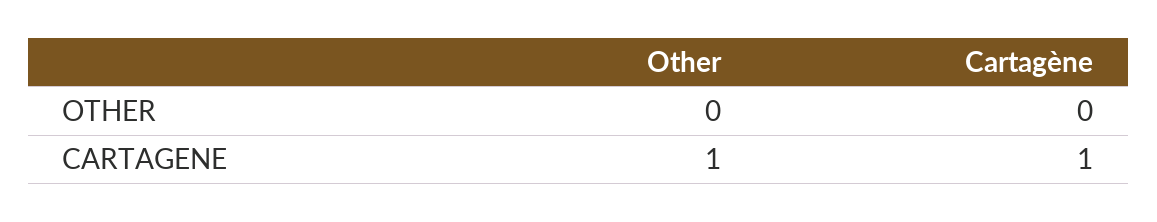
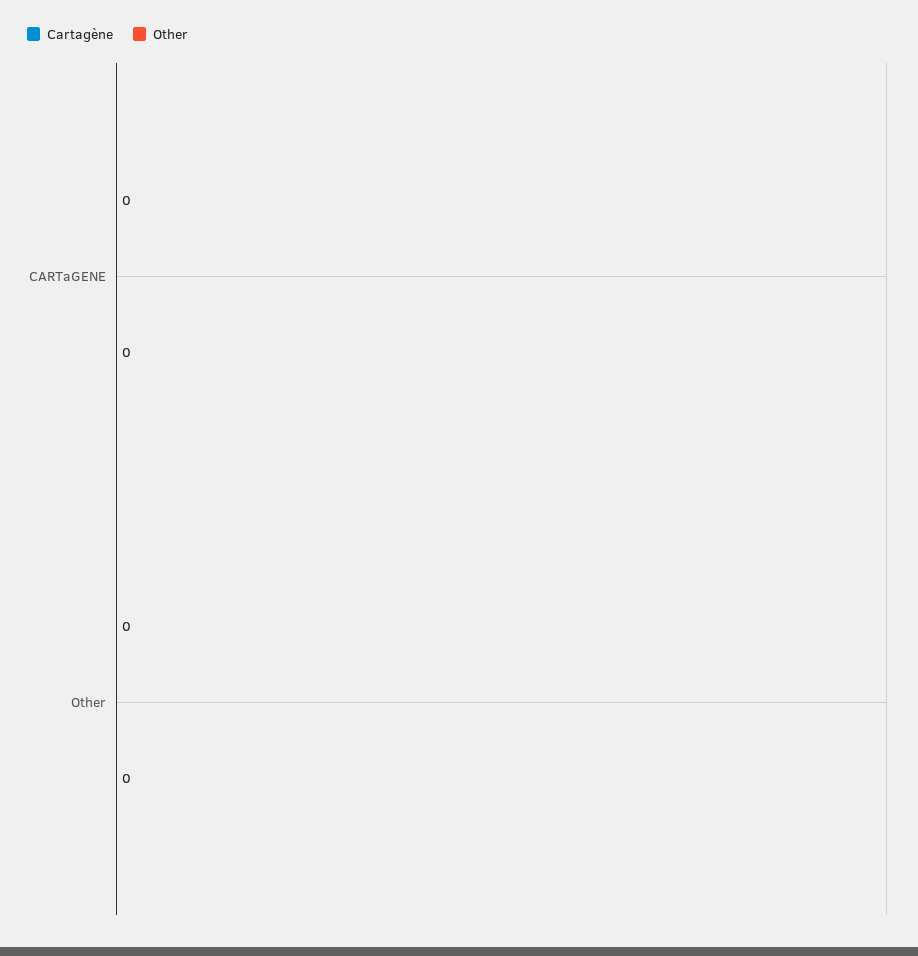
  {
    "Other": {
      "OTHER": 0,
-     "CARTAGENE": 1
+     "CARTAGENE": 0
    },
    "Cartagène": {
      "OTHER": 0,
-     "CARTAGENE": 1
+     "CARTAGENE": 0
    }
  }

